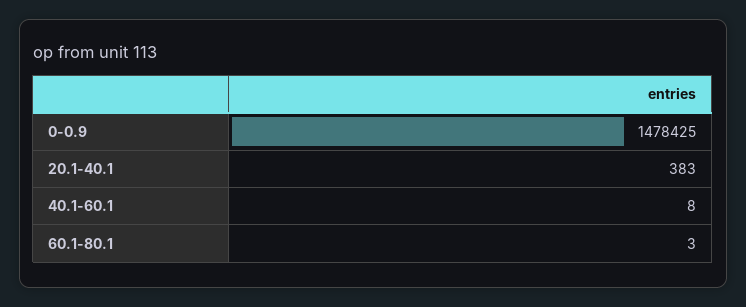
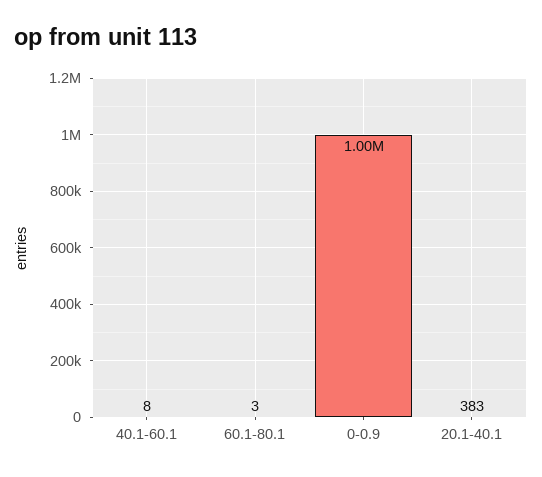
  {
-   "0-0.9": 1478425,
+   "0-0.9": 1000000,
    "20.1-40.1": 383,
    "40.1-60.1": 8,
    "60.1-80.1": 3
  }

